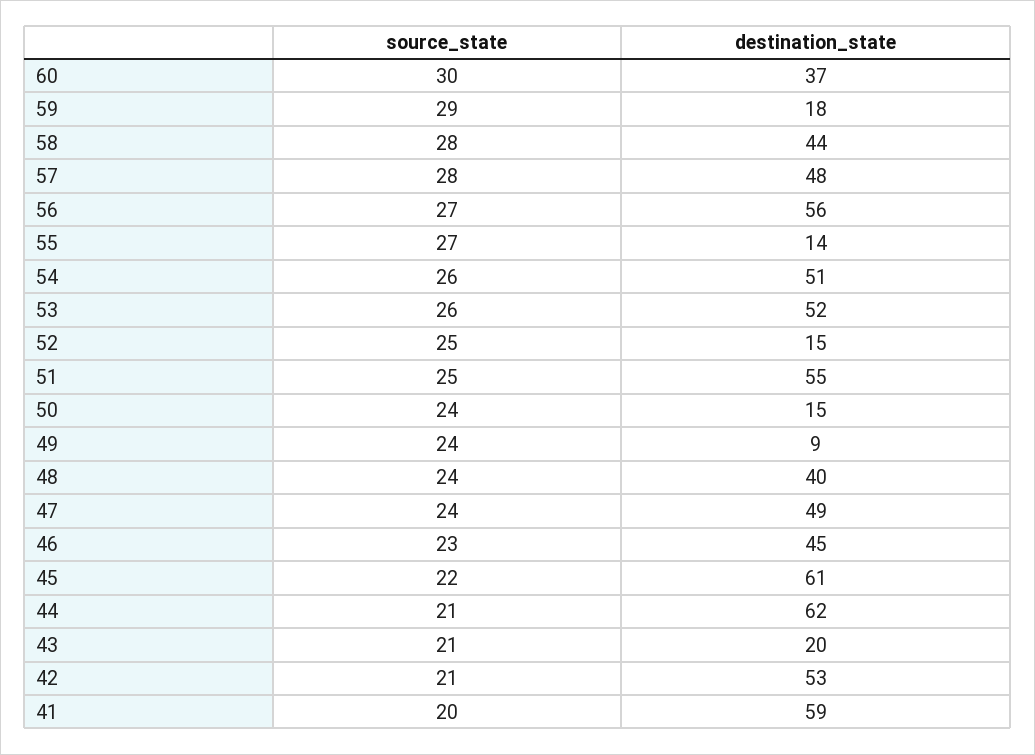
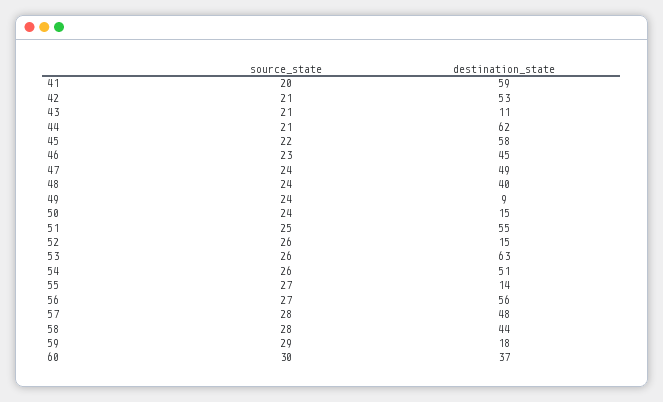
  {
    "source_state": {
      "60": 30,
      "59": 29,
      "58": 28,
      "57": 28,
      "56": 27,
      "55": 27,
      "54": 26,
      "53": 26,
-     "52": 25,
+     "52": 26,
      "51": 25,
      "50": 24,
      "49": 24,
      "48": 24,
      "47": 24,
      "46": 23,
      "45": 22,
      "44": 21,
      "43": 21,
      "42": 21,
      "41": 20
    },
    "destination_state": {
      "60": 37,
      "59": 18,
      "58": 44,
      "57": 48,
      "56": 56,
      "55": 14,
      "54": 51,
-     "53": 52,
+     "53": 63,
      "52": 15,
      "51": 55,
      "50": 15,
      "49": 9,
      "48": 40,
      "47": 49,
      "46": 45,
-     "45": 61,
+     "45": 58,
      "44": 62,
-     "43": 20,
+     "43": 11,
      "42": 53,
      "41": 59
    }
  }

